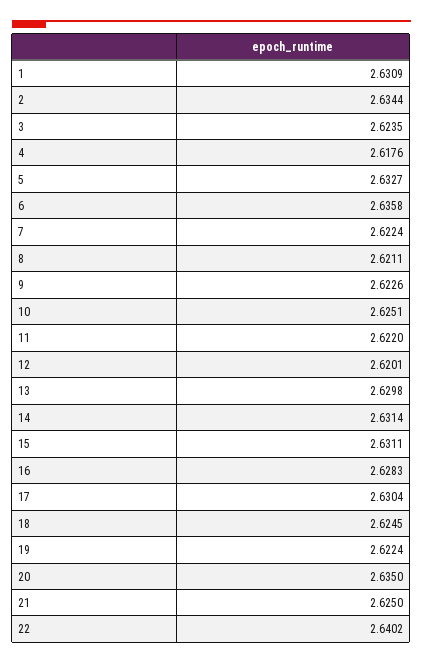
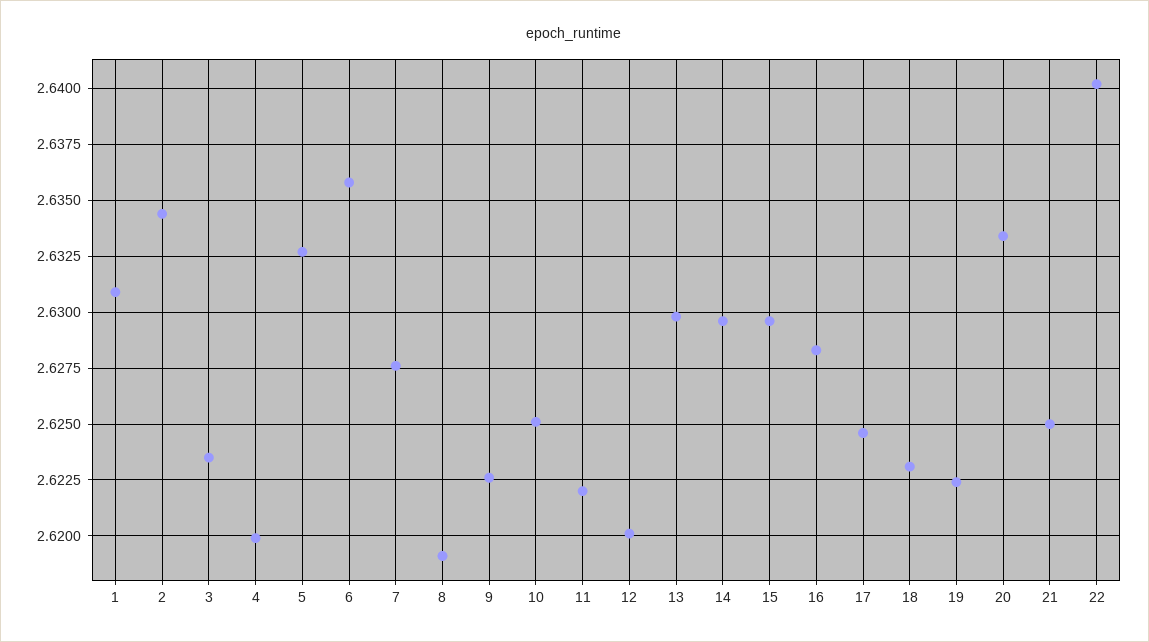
  {
    "1": 2.6309,
    "2": 2.6344,
    "3": 2.6235,
-   "4": 2.6176,
+   "4": 2.62,
    "5": 2.6327,
    "6": 2.6358,
-   "7": 2.6224,
+   "7": 2.6275,
-   "8": 2.6211,
+   "8": 2.619,
    "9": 2.6226,
    "10": 2.6251,
    "11": 2.622,
    "12": 2.6201,
    "13": 2.6298,
-   "14": 2.6314,
+   "14": 2.6295,
-   "15": 2.6311,
+   "15": 2.6295,
    "16": 2.6283,
-   "17": 2.6304,
+   "17": 2.6245,
-   "18": 2.6245,
+   "18": 2.623,
    "19": 2.6224,
-   "20": 2.635,
+   "20": 2.6335,
    "21": 2.625,
    "22": 2.6402
  }

